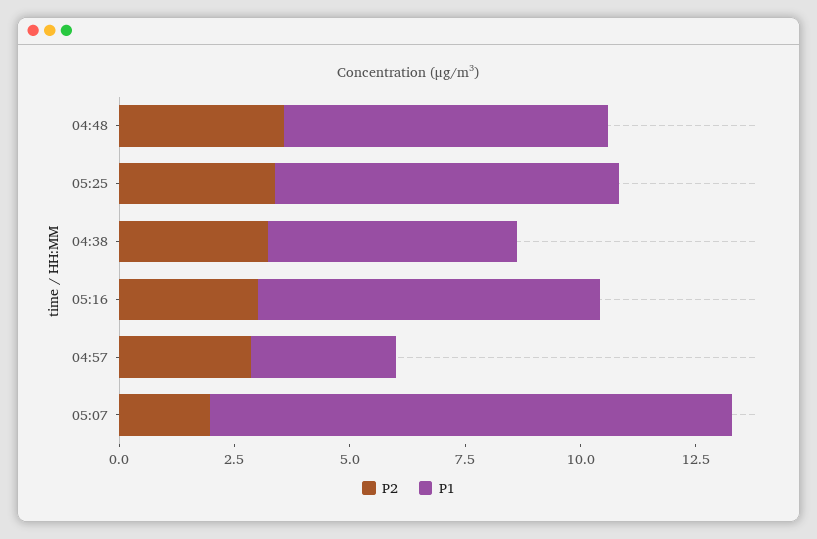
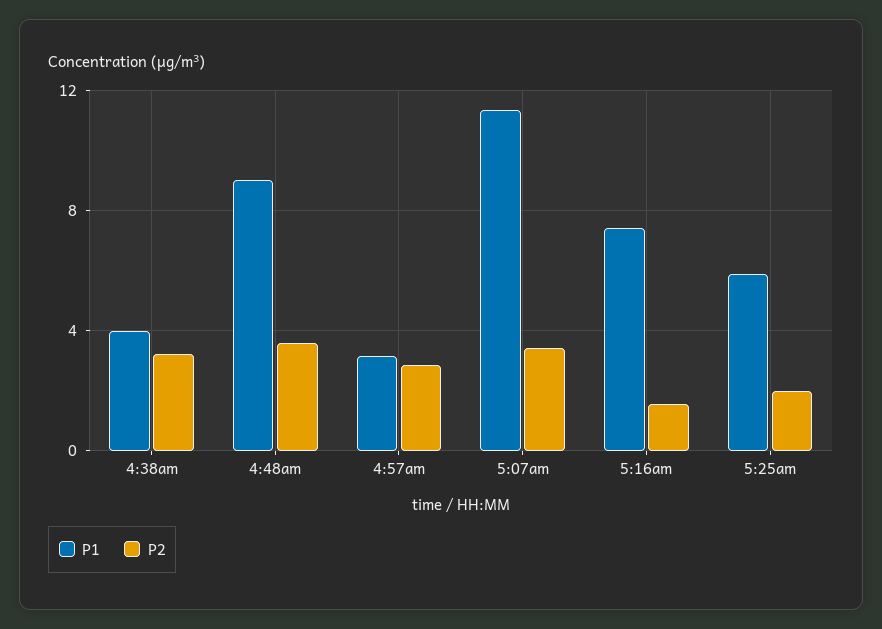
  {
    "P2": {
      "04:48": 3.5,
-     "05:25": 3.5,
+     "05:25": 2,
      "04:38": 3,
-     "05:16": 3,
+     "05:16": 1.5,
      "04:57": 3,
-     "05:07": 2
+     "05:07": 3.5
    },
    "P1": {
-     "04:48": 7,
+     "04:48": 9,
-     "05:25": 7.5,
+     "05:25": 6,
-     "04:38": 5.5,
+     "04:38": 4,
      "05:16": 7.5,
      "04:57": 3,
      "05:07": 11.5
    }
  }

